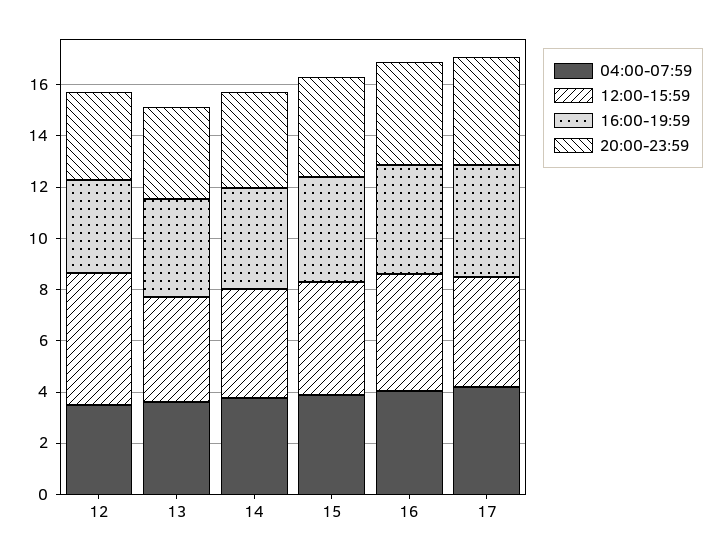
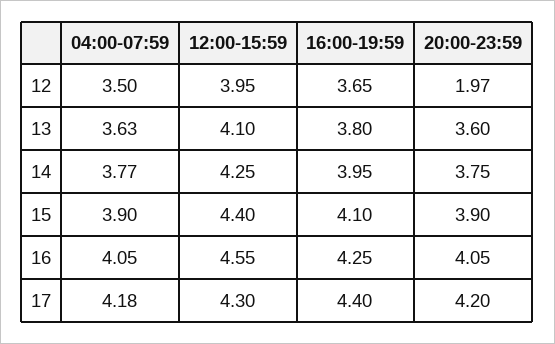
  {
    "04:00-07:59": {
      "12": 3.5,
      "13": 3.63,
      "14": 3.77,
      "15": 3.9,
      "16": 4.05,
      "17": 4.18
    },
    "12:00-15:59": {
-     "12": 5,
+     "12": 3.95,
      "13": 4.1,
      "14": 4.25,
      "15": 4.4,
      "16": 4.55,
      "17": 4.3
    },
    "16:00-19:59": {
      "12": 3.65,
      "13": 3.8,
      "14": 3.95,
      "15": 4.1,
      "16": 4.25,
      "17": 4.4
    },
    "20:00-23:59": {
-     "12": 3.5,
+     "12": 1.97,
      "13": 3.6,
      "14": 3.75,
      "15": 3.9,
      "16": 4.05,
      "17": 4.2
    }
  }

